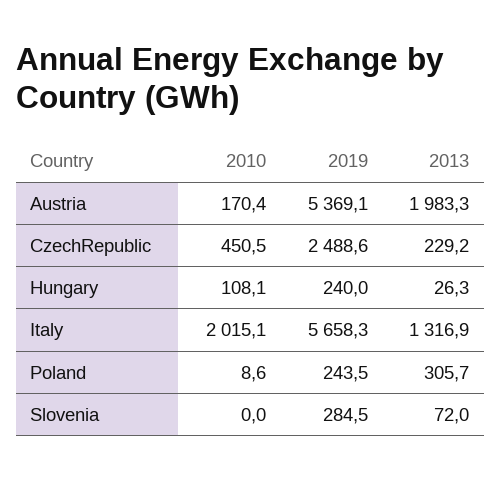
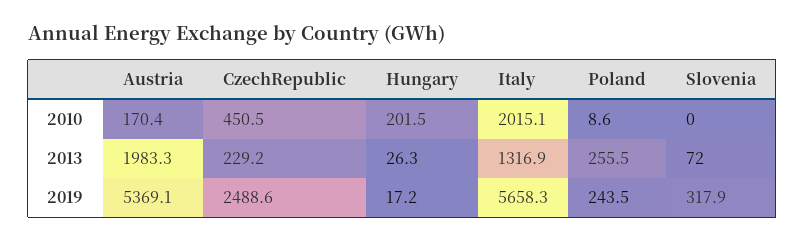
  {
    "2010": {
      "Austria": 170.4,
      "CzechRepublic": 450.5,
-     "Hungary": 108.1,
+     "Hungary": 201.5,
      "Italy": 2015.1,
      "Poland": 8.6,
      "Slovenia": 0
    },
    "2019": {
      "Austria": 5369.1,
      "CzechRepublic": 2488.6,
-     "Hungary": 240,
+     "Hungary": 17.2,
      "Italy": 5658.3,
      "Poland": 243.5,
-     "Slovenia": 284.5
+     "Slovenia": 317.9
    },
    "2013": {
      "Austria": 1983.3,
      "CzechRepublic": 229.2,
      "Hungary": 26.3,
      "Italy": 1316.9,
-     "Poland": 305.7,
+     "Poland": 255.5,
      "Slovenia": 72
    }
  }

